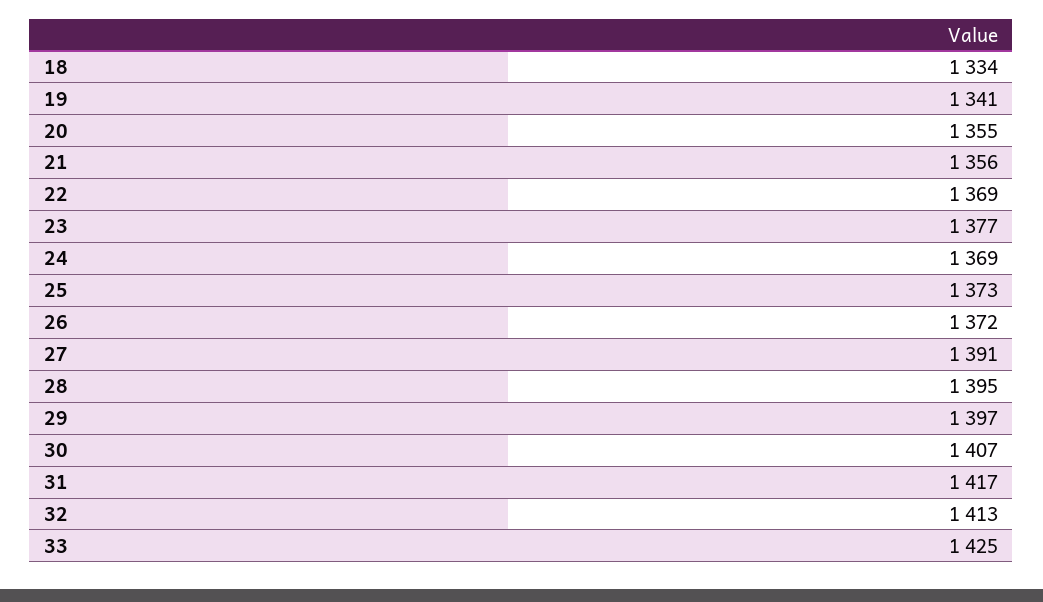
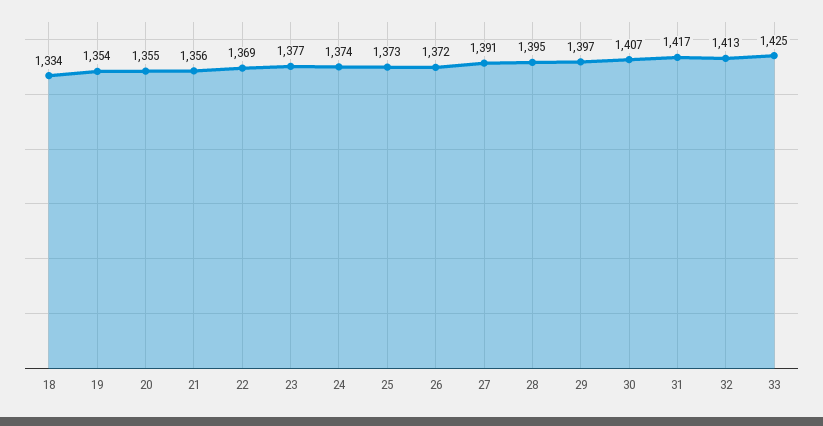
  {
    "18": 1334,
-   "19": 1341,
+   "19": 1354,
    "20": 1355,
    "21": 1356,
    "22": 1369,
    "23": 1377,
-   "24": 1369,
+   "24": 1374,
    "25": 1373,
    "26": 1372,
    "27": 1391,
    "28": 1395,
    "29": 1397,
    "30": 1407,
    "31": 1417,
    "32": 1413,
    "33": 1425
  }

